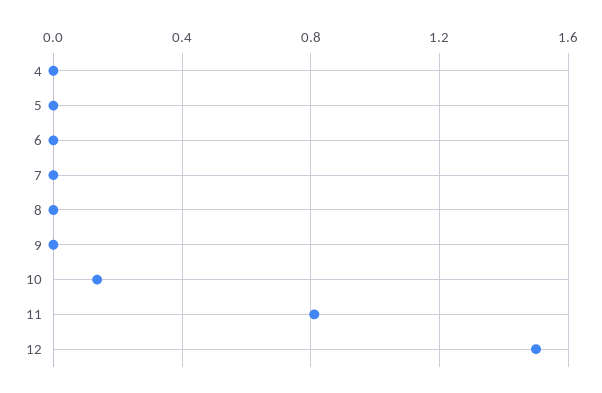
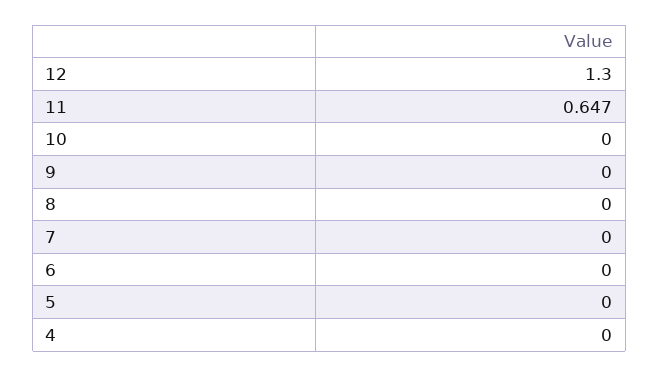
  {
    "4": 0,
    "5": 0,
    "6": 0,
    "7": 0,
    "8": 0,
    "9": 0,
-   "10": 0.15,
+   "10": 0,
-   "11": 0.8,
+   "11": 0.647,
-   "12": 1.5
+   "12": 1.3
  }

